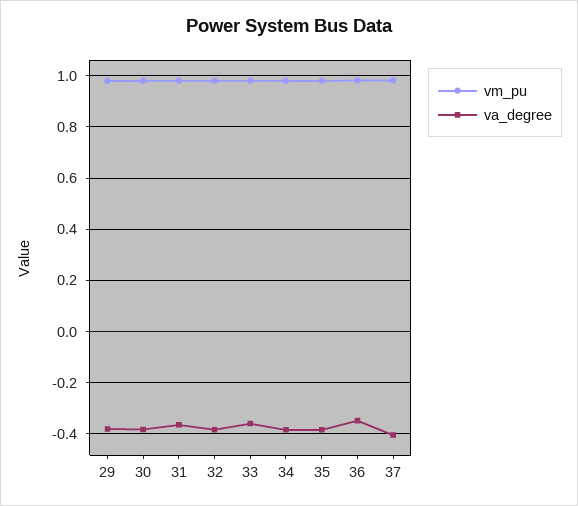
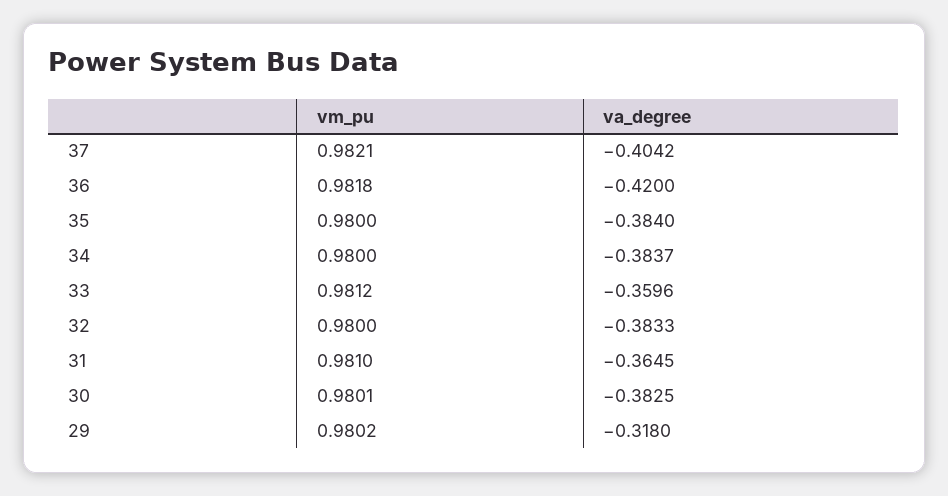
  {
    "vm_pu": {
      "29": 0.9802,
      "30": 0.9801,
      "31": 0.981,
      "32": 0.98,
      "33": 0.9812,
      "34": 0.98,
      "35": 0.98,
      "36": 0.9818,
      "37": 0.9821
    },
    "va_degree": {
-     "29": -0.375,
+     "29": -0.318,
      "30": -0.3825,
      "31": -0.3645,
      "32": -0.3833,
      "33": -0.3596,
      "34": -0.3837,
      "35": -0.384,
-     "36": -0.35,
+     "36": -0.42,
      "37": -0.4042
    }
  }

